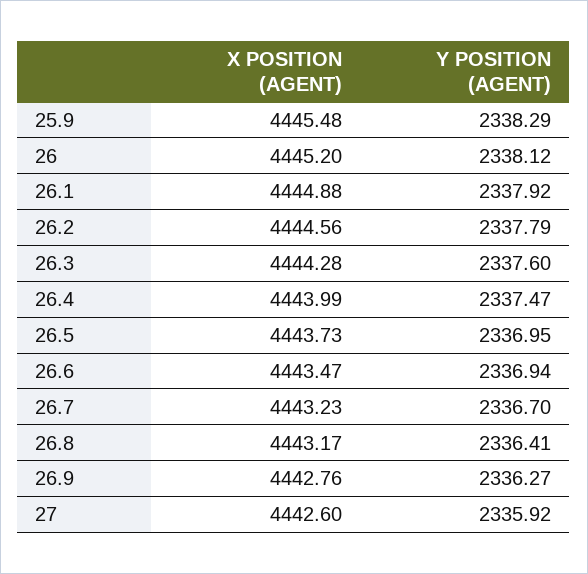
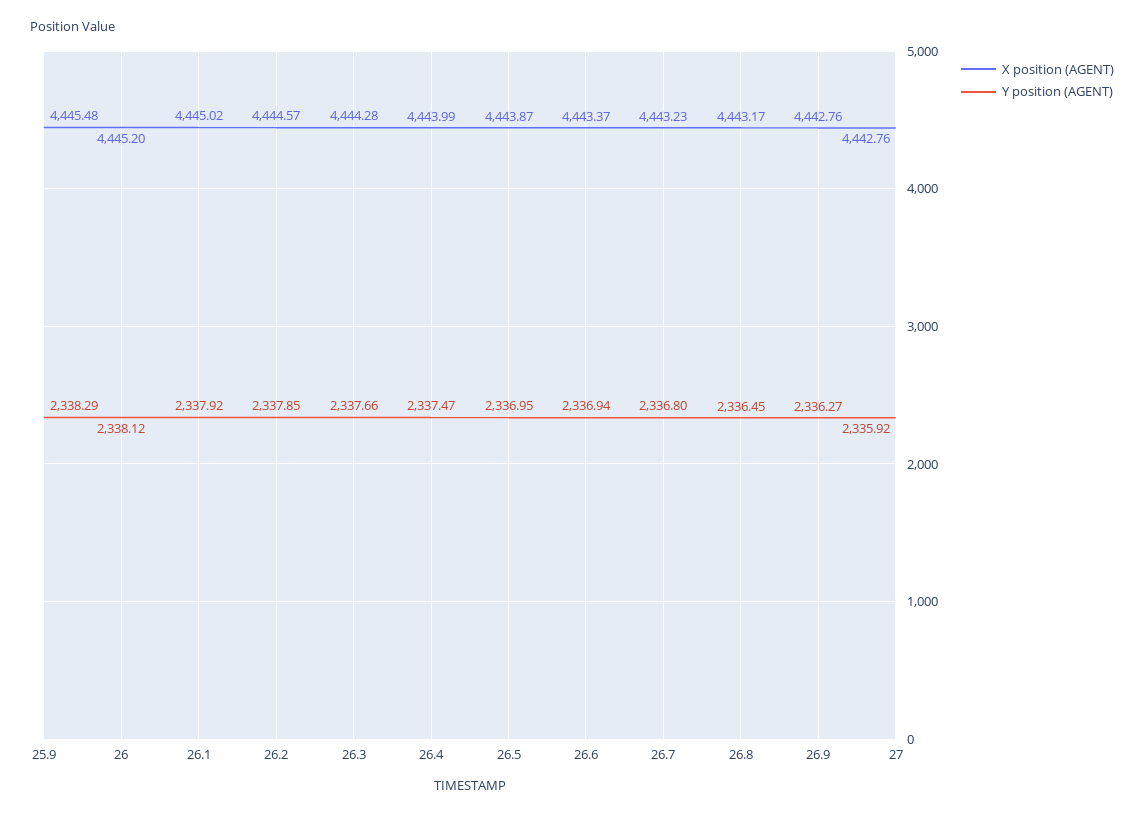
  {
    "X POSITION (AGENT)": {
      "25.9": 4445.48,
      "26": 4445.2,
-     "26.1": 4444.88,
+     "26.1": 4445.02,
-     "26.2": 4444.56,
+     "26.2": 4444.57,
      "26.3": 4444.28,
      "26.4": 4443.99,
-     "26.5": 4443.73,
+     "26.5": 4443.87,
-     "26.6": 4443.47,
+     "26.6": 4443.37,
      "26.7": 4443.23,
      "26.8": 4443.17,
      "26.9": 4442.76,
-     "27": 4442.6
+     "27": 4442.76
    },
    "Y POSITION (AGENT)": {
      "25.9": 2338.29,
      "26": 2338.12,
      "26.1": 2337.92,
-     "26.2": 2337.79,
+     "26.2": 2337.85,
-     "26.3": 2337.6,
+     "26.3": 2337.66,
      "26.4": 2337.47,
      "26.5": 2336.95,
      "26.6": 2336.94,
-     "26.7": 2336.7,
+     "26.7": 2336.8,
-     "26.8": 2336.41,
+     "26.8": 2336.45,
      "26.9": 2336.27,
      "27": 2335.92
    }
  }

